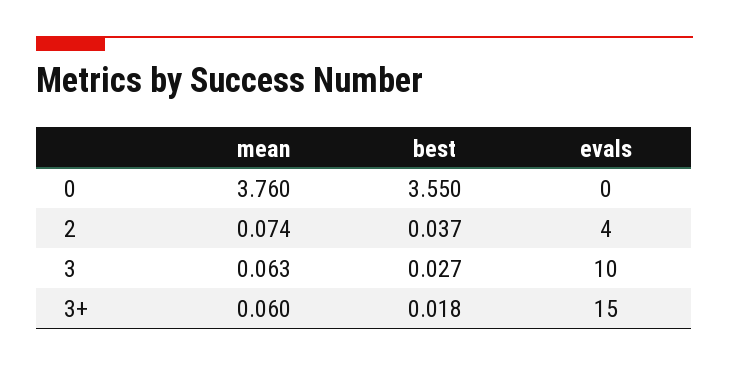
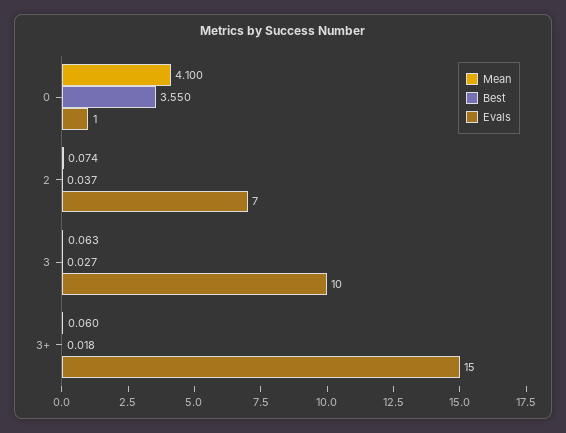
  {
    "mean": {
-     "0": 3.76,
+     "0": 4.1,
      "2": 0.074,
      "3": 0.063,
      "3+": 0.06
    },
    "best": {
      "0": 3.55,
      "2": 0.037,
      "3": 0.027,
      "3+": 0.018
    },
    "evals": {
-     "0": 0,
+     "0": 1,
-     "2": 4,
+     "2": 7,
      "3": 10,
      "3+": 15
    }
  }

